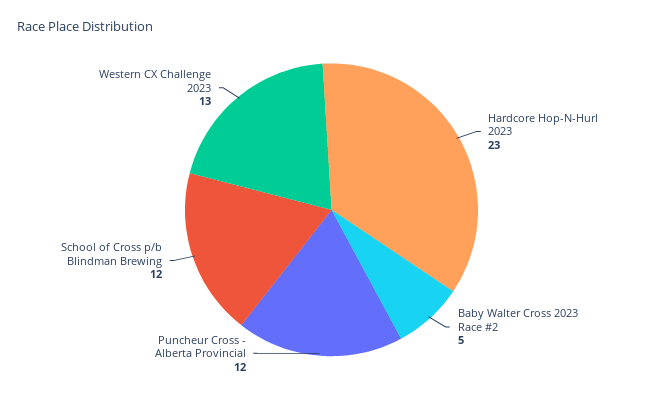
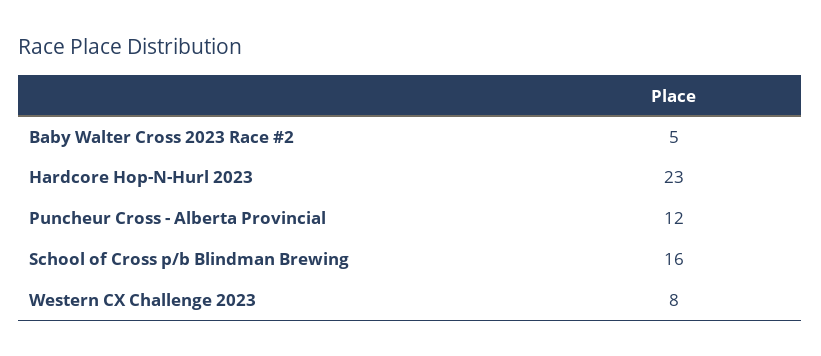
  {
    "Hardcore Hop-N-Hurl 2023": 23,
    "Baby Walter Cross 2023 Race #2": 5,
    "Puncheur Cross - Alberta Provincial": 12,
-   "School of Cross p/b Blindman Brewing": 12,
+   "School of Cross p/b Blindman Brewing": 16,
-   "Western CX Challenge 2023": 13
+   "Western CX Challenge 2023": 8
  }

